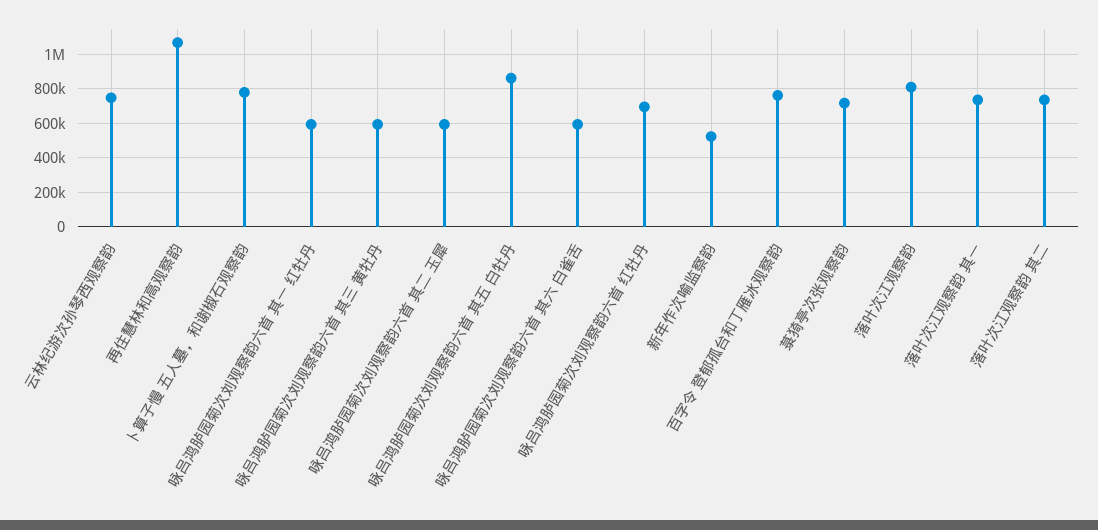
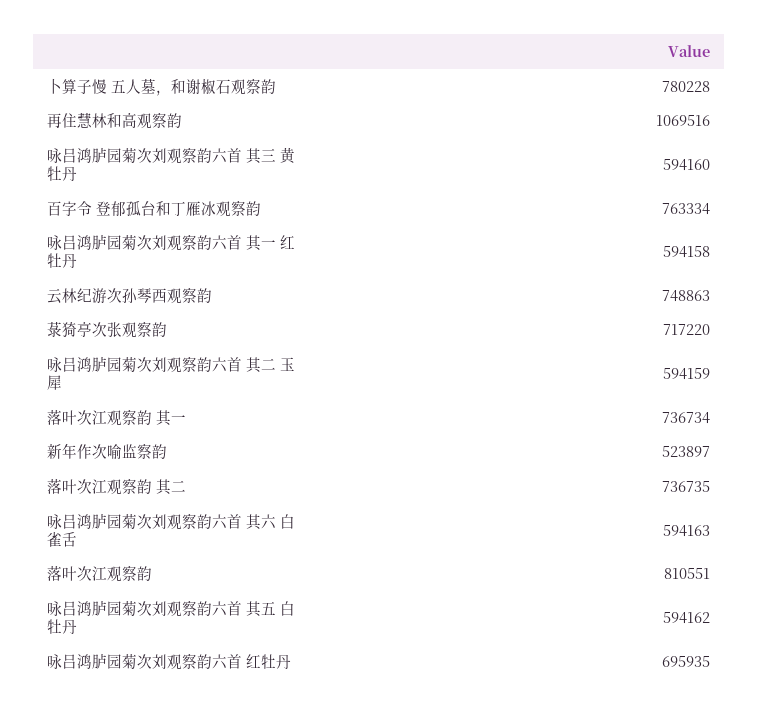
  {
    "云林纪游次孙琴西观察韵": 748863,
    "再住慧林和高观察韵": 1069516,
    "卜算子慢 五人墓，和谢椒石观察韵": 780228,
    "咏吕鸿胪园菊次刘观察韵六首 其一 红牡丹": 594158,
    "咏吕鸿胪园菊次刘观察韵六首 其三 黄牡丹": 594160,
    "咏吕鸿胪园菊次刘观察韵六首 其二 玉犀": 594159,
-   "咏吕鸿胪园菊次刘观察韵六首 其五 白牡丹": 850000,
+   "咏吕鸿胪园菊次刘观察韵六首 其五 白牡丹": 594162,
    "咏吕鸿胪园菊次刘观察韵六首 其六 白雀舌": 594163,
    "咏吕鸿胪园菊次刘观察韵六首 红牡丹": 695935,
    "新年作次喻监察韵": 523897,
    "百字令 登郁孤台和丁雁冰观察韵": 763334,
    "菉猗亭次张观察韵": 717220,
    "落叶次江观察韵": 810551,
    "落叶次江观察韵 其一": 736734,
    "落叶次江观察韵 其二": 736735
  }

